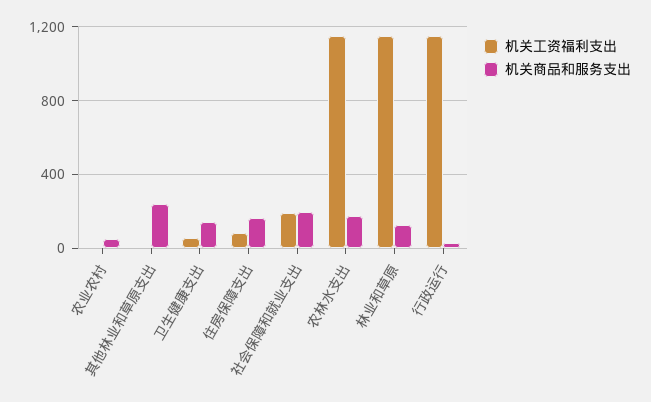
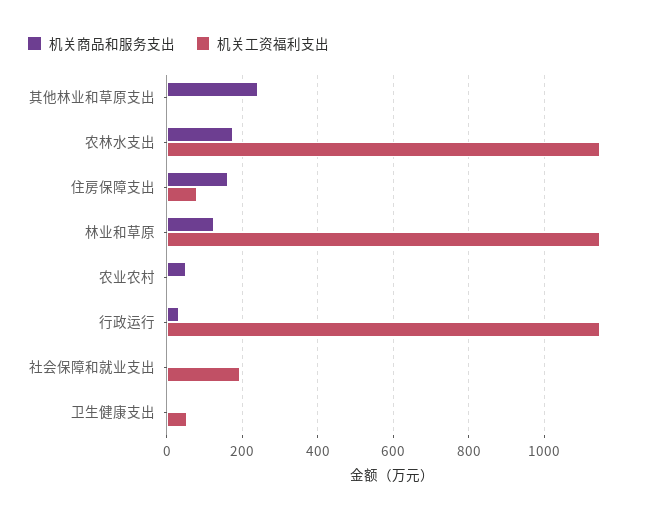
  {
    "机关工资福利支出": {
      "农业农村": 0,
      "其他林业和草原支出": 0,
      "卫生健康支出": 60,
      "住房保障支出": 80,
      "社会保障和就业支出": 200,
      "农林水支出": 1140,
      "林业和草原": 1140,
      "行政运行": 1140
    },
    "机关商品和服务支出": {
      "农业农村": 60,
      "其他林业和草原支出": 240,
-     "卫生健康支出": 150,
+     "卫生健康支出": 0,
      "住房保障支出": 160,
-     "社会保障和就业支出": 200,
+     "社会保障和就业支出": 0,
      "农林水支出": 180,
      "林业和草原": 120,
      "行政运行": 40
    }
  }

